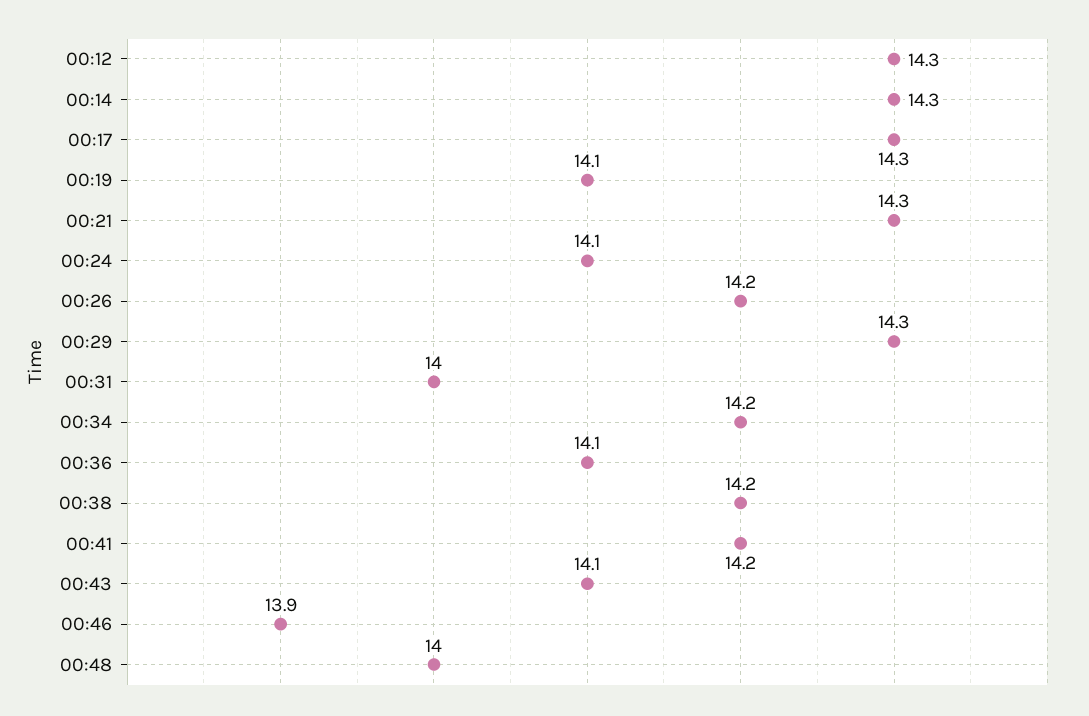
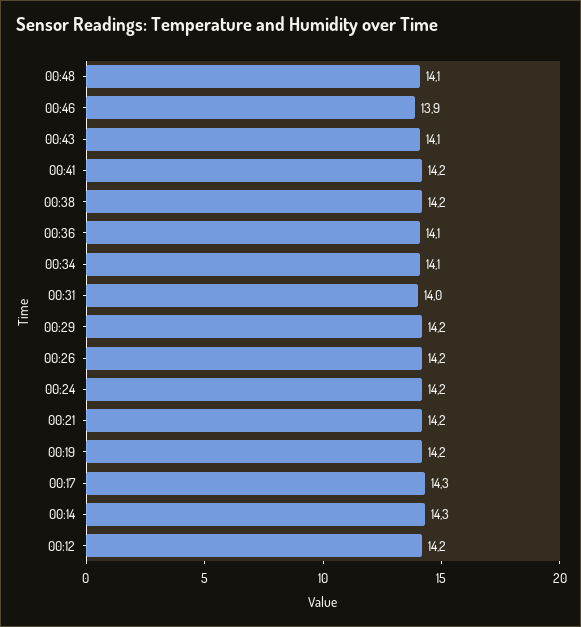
  {
-   "00:12": 14.3,
+   "00:12": 14.2,
    "00:14": 14.3,
    "00:17": 14.3,
-   "00:19": 14.1,
+   "00:19": 14.2,
-   "00:21": 14.3,
+   "00:21": 14.2,
-   "00:24": 14.1,
+   "00:24": 14.2,
    "00:26": 14.2,
-   "00:29": 14.3,
+   "00:29": 14.2,
    "00:31": 14,
-   "00:34": 14.2,
+   "00:34": 14.1,
    "00:36": 14.1,
    "00:38": 14.2,
    "00:41": 14.2,
    "00:43": 14.1,
    "00:46": 13.9,
-   "00:48": 14
+   "00:48": 14.1
  }

